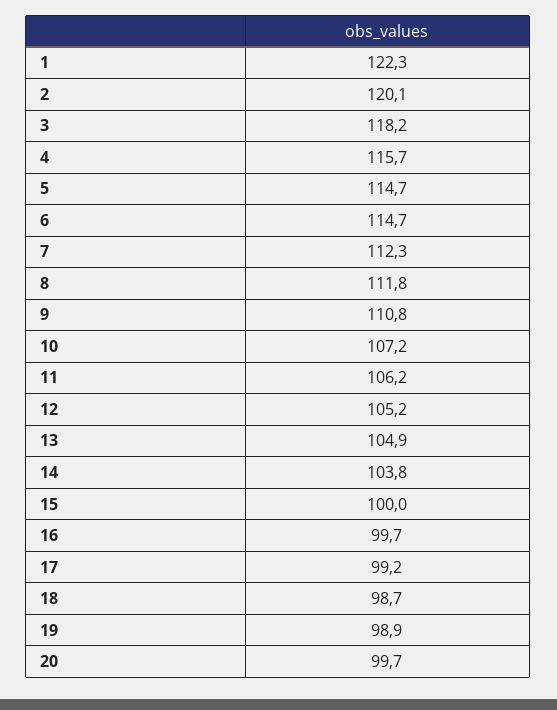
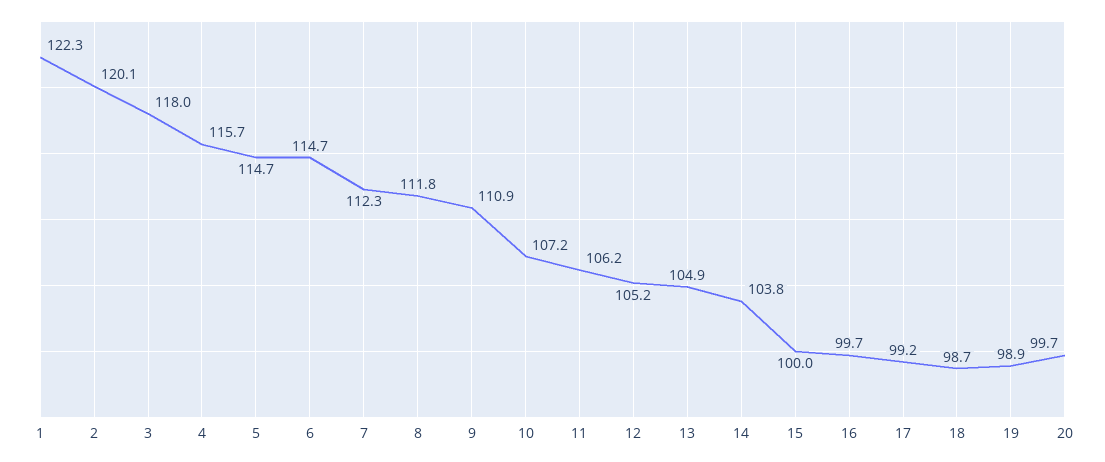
  {
    "1": 122.3,
    "2": 120.1,
-   "3": 118.2,
+   "3": 118,
    "4": 115.7,
    "5": 114.7,
    "6": 114.7,
    "7": 112.3,
    "8": 111.8,
-   "9": 110.8,
+   "9": 110.9,
    "10": 107.2,
    "11": 106.2,
    "12": 105.2,
    "13": 104.9,
    "14": 103.8,
    "15": 100,
    "16": 99.7,
    "17": 99.2,
    "18": 98.7,
    "19": 98.9,
    "20": 99.7
  }

